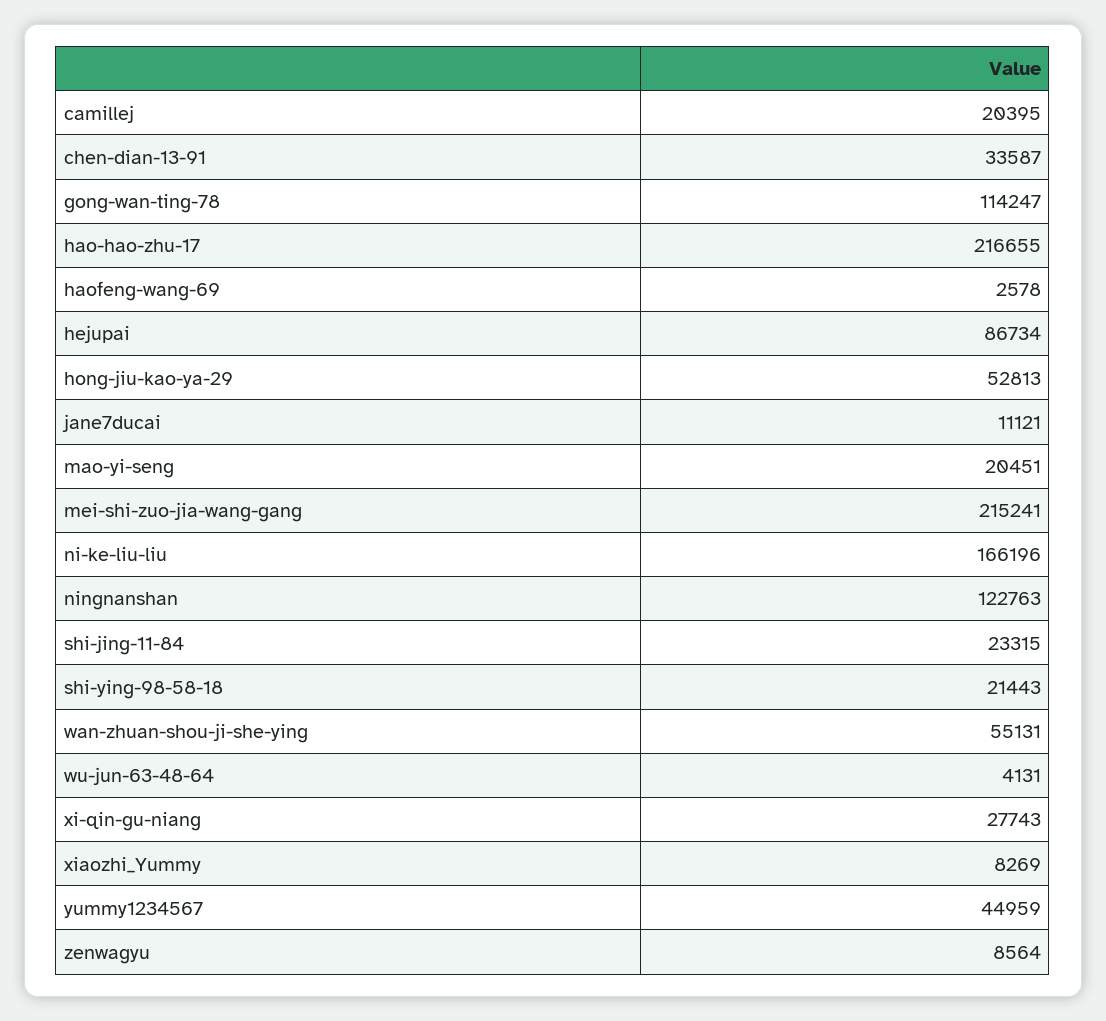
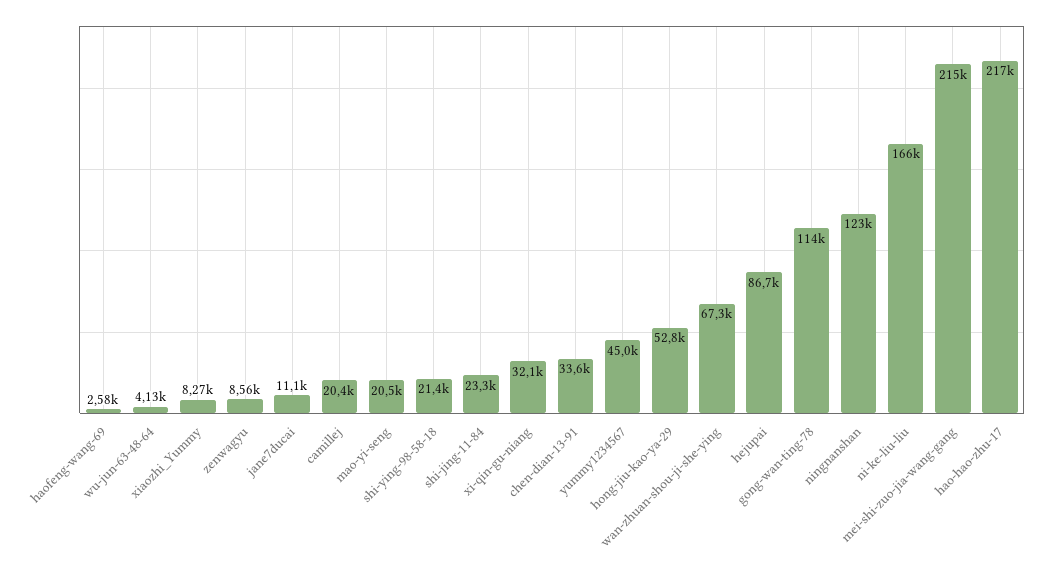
  {
    "camillej": 20395,
    "chen-dian-13-91": 33587,
    "gong-wan-ting-78": 114247,
    "hao-hao-zhu-17": 216655,
    "haofeng-wang-69": 2578,
    "hejupai": 86734,
    "hong-jiu-kao-ya-29": 52813,
    "jane7ducai": 11121,
    "mao-yi-seng": 20451,
    "mei-shi-zuo-jia-wang-gang": 215241,
    "ni-ke-liu-liu": 166196,
    "ningnanshan": 122763,
    "shi-jing-11-84": 23315,
    "shi-ying-98-58-18": 21443,
-   "wan-zhuan-shou-ji-she-ying": 55131,
+   "wan-zhuan-shou-ji-she-ying": 67300,
    "wu-jun-63-48-64": 4131,
-   "xi-qin-gu-niang": 27743,
+   "xi-qin-gu-niang": 32100,
    "xiaozhi_Yummy": 8269,
    "yummy1234567": 44959,
    "zenwagyu": 8564
  }

